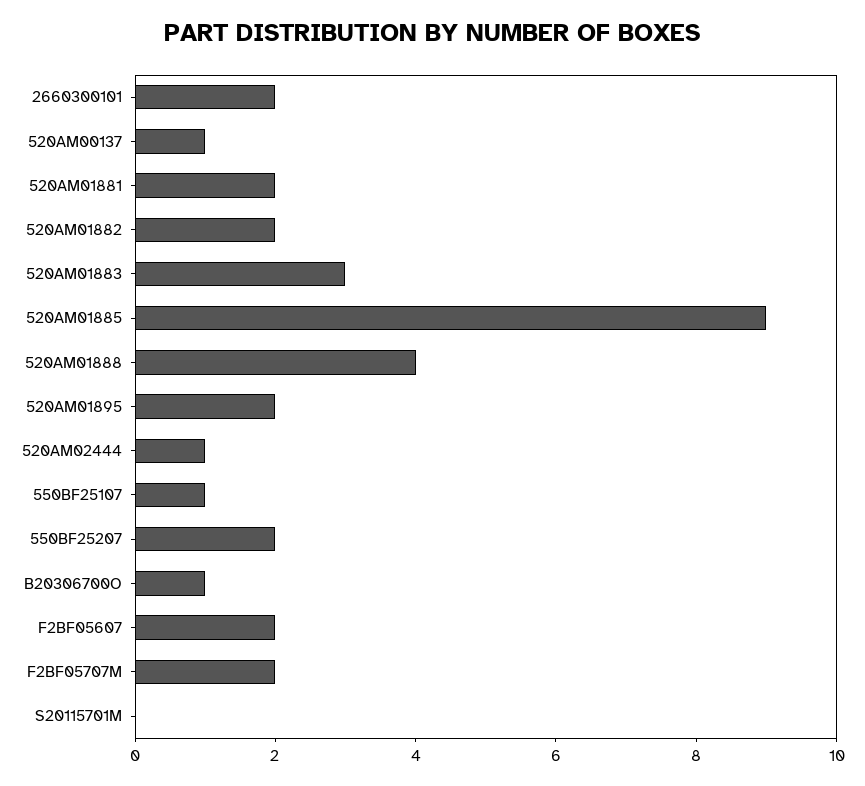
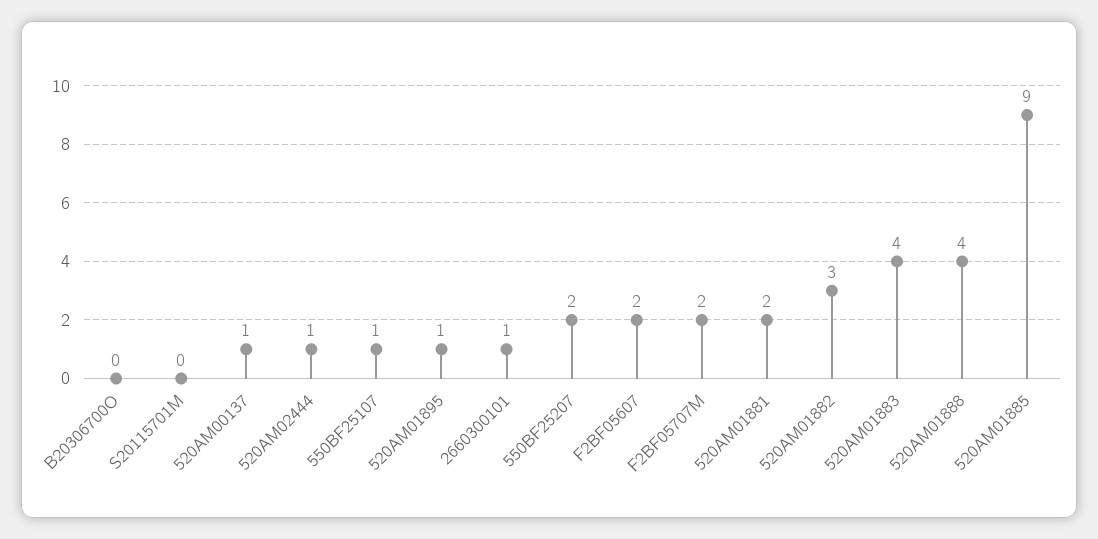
  {
-   "2660300101": 2,
+   "2660300101": 1,
    "520AM00137": 1,
    "520AM01881": 2,
-   "520AM01882": 2,
+   "520AM01882": 3,
-   "520AM01883": 3,
+   "520AM01883": 4,
    "520AM01885": 9,
    "520AM01888": 4,
-   "520AM01895": 2,
+   "520AM01895": 1,
    "520AM02444": 1,
    "550BF25107": 1,
    "550BF25207": 2,
-   "B20306700O": 1,
+   "B20306700O": 0,
    "F2BF05607": 2,
    "F2BF05707M": 2,
    "S20115701M": 0
  }

